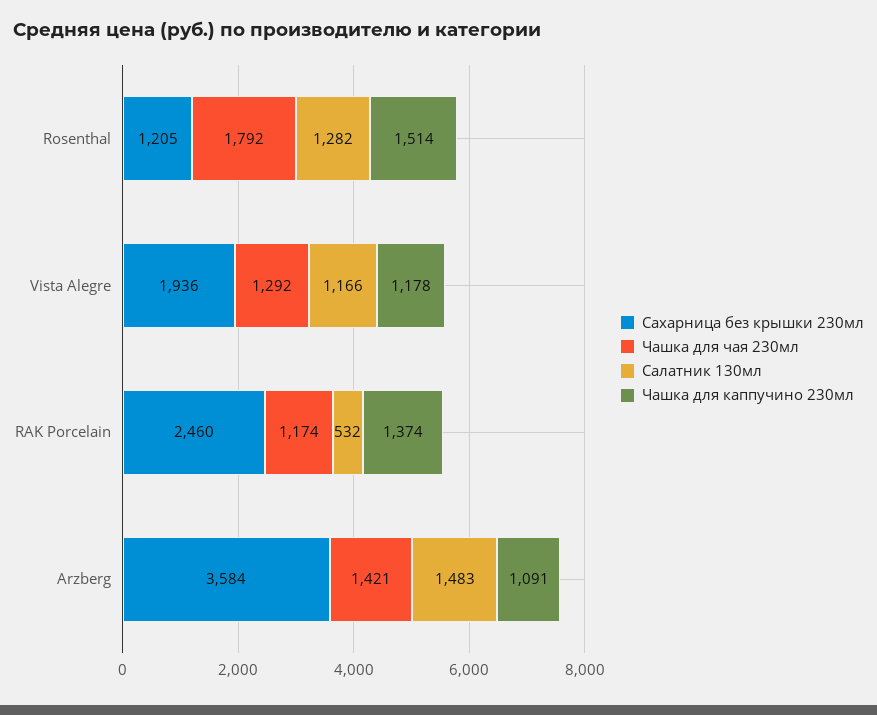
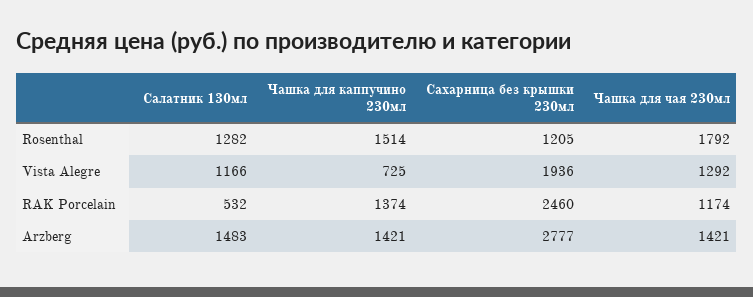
  {
    "Сахарница без крышки 230мл": {
      "Rosenthal": 1205,
      "Vista Alegre": 1936,
      "RAK Porcelain": 2460,
-     "Arzberg": 3584
+     "Arzberg": 2777
    },
    "Чашка для чая 230мл": {
      "Rosenthal": 1792,
      "Vista Alegre": 1292,
      "RAK Porcelain": 1174,
      "Arzberg": 1421
    },
    "Салатник 130мл": {
      "Rosenthal": 1282,
      "Vista Alegre": 1166,
      "RAK Porcelain": 532,
      "Arzberg": 1483
    },
    "Чашка для каппучино 230мл": {
      "Rosenthal": 1514,
-     "Vista Alegre": 1178,
+     "Vista Alegre": 725,
      "RAK Porcelain": 1374,
-     "Arzberg": 1091
+     "Arzberg": 1421
    }
  }

